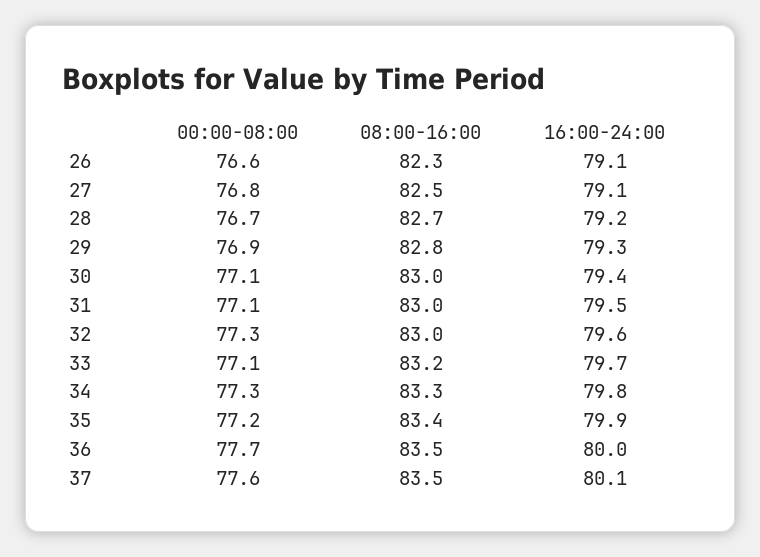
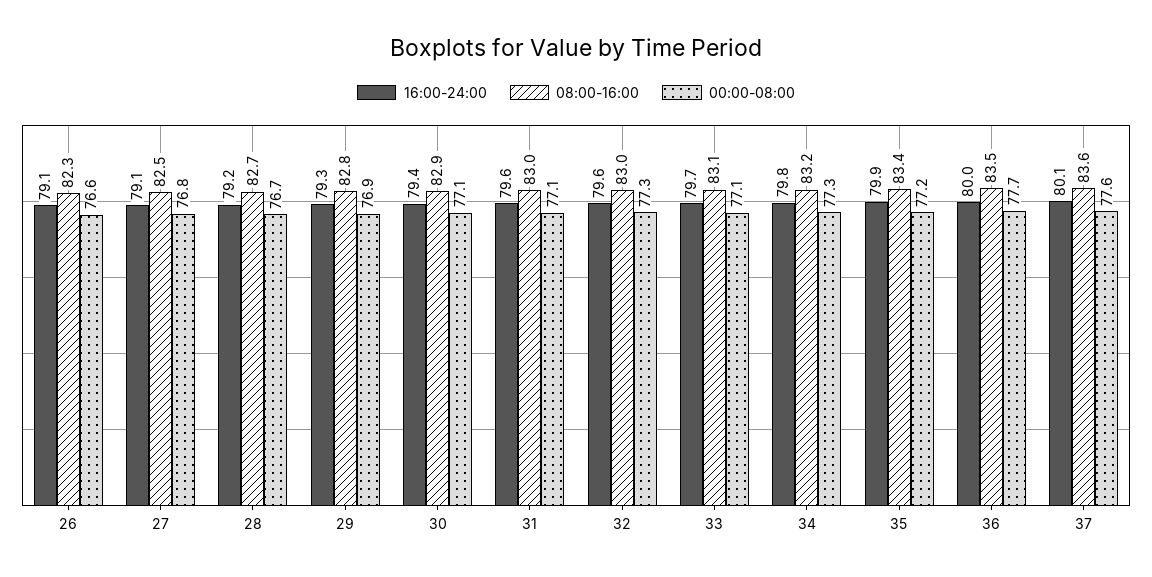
  {
    "00:00-08:00": {
      "26": 76.6,
      "27": 76.8,
      "28": 76.7,
      "29": 76.9,
      "30": 77.1,
      "31": 77.1,
      "32": 77.3,
      "33": 77.1,
      "34": 77.3,
      "35": 77.2,
      "36": 77.7,
      "37": 77.6
    },
    "08:00-16:00": {
      "26": 82.3,
      "27": 82.5,
      "28": 82.7,
      "29": 82.8,
-     "30": 83,
+     "30": 82.9,
      "31": 83,
      "32": 83,
-     "33": 83.2,
+     "33": 83.1,
-     "34": 83.3,
+     "34": 83.2,
      "35": 83.4,
      "36": 83.5,
-     "37": 83.5
+     "37": 83.6
    },
    "16:00-24:00": {
      "26": 79.1,
      "27": 79.1,
      "28": 79.2,
      "29": 79.3,
      "30": 79.4,
-     "31": 79.5,
+     "31": 79.6,
      "32": 79.6,
      "33": 79.7,
      "34": 79.8,
      "35": 79.9,
      "36": 80,
      "37": 80.1
    }
  }

